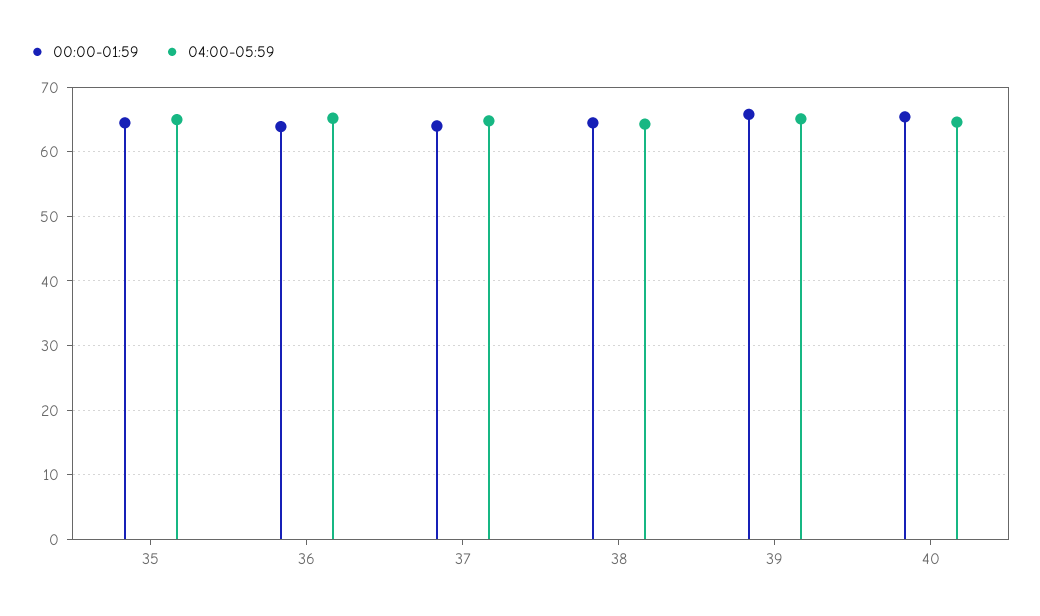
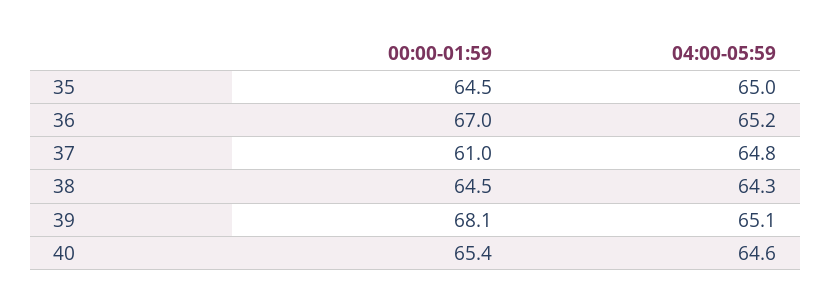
  {
    "00:00-01:59": {
      "35": 64.5,
-     "36": 64,
+     "36": 67,
-     "37": 64,
+     "37": 61,
      "38": 64.5,
-     "39": 66,
+     "39": 68.1,
      "40": 65.4
    },
    "04:00-05:59": {
      "35": 65,
      "36": 65.2,
      "37": 64.8,
      "38": 64.3,
      "39": 65.1,
      "40": 64.6
    }
  }

